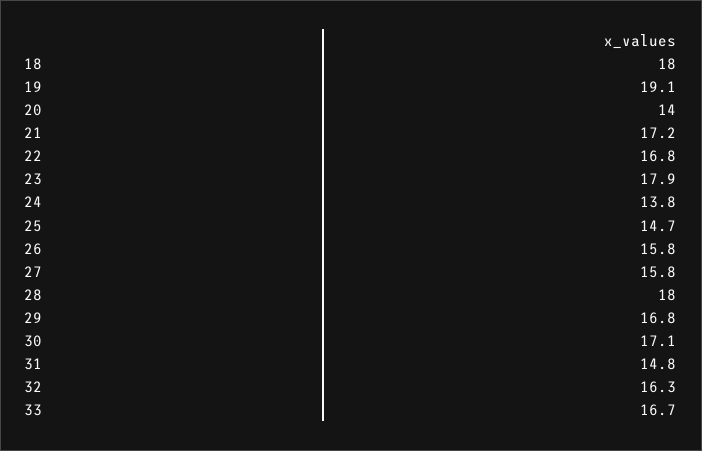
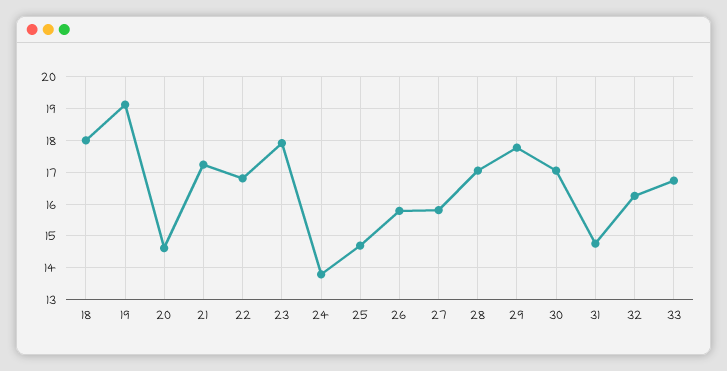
  {
    "18": 18,
    "19": 19.1,
-   "20": 14,
+   "20": 14.6,
    "21": 17.2,
    "22": 16.8,
    "23": 17.9,
    "24": 13.8,
    "25": 14.7,
    "26": 15.8,
    "27": 15.8,
-   "28": 18,
+   "28": 17,
-   "29": 16.8,
+   "29": 17.8,
    "30": 17.1,
    "31": 14.8,
    "32": 16.3,
    "33": 16.7
  }

